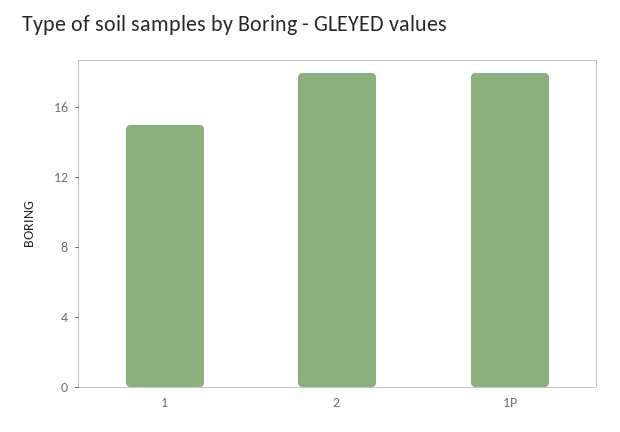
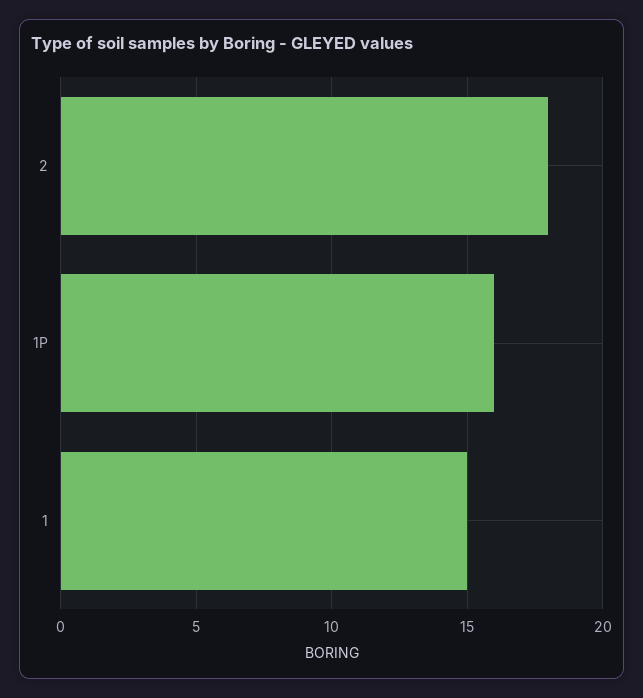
  {
    "1": 15,
    "2": 18,
-   "1P": 18
+   "1P": 16
  }

